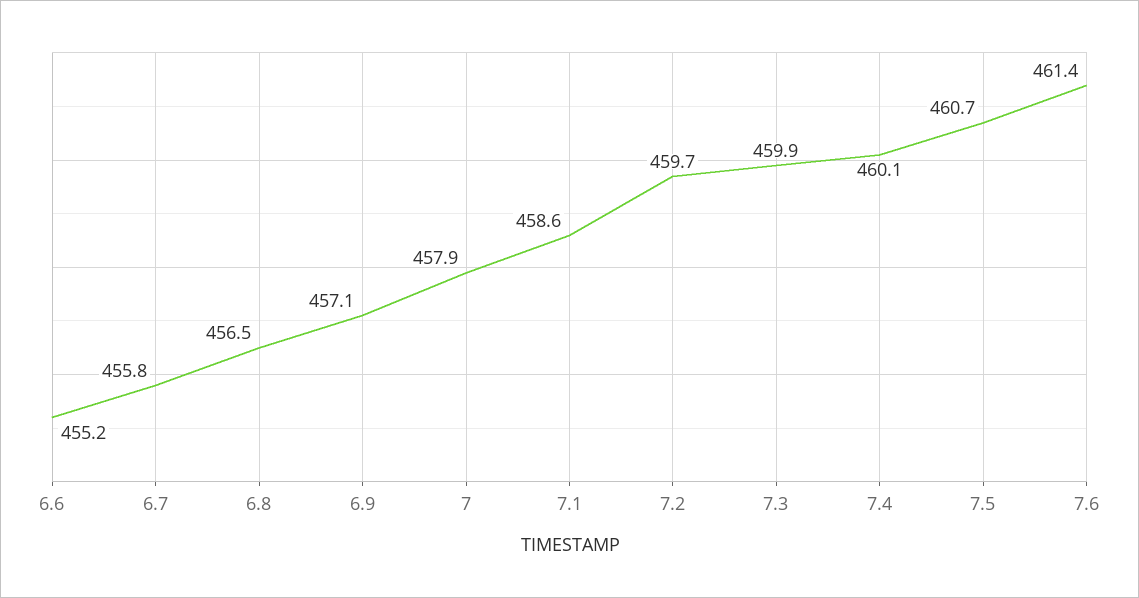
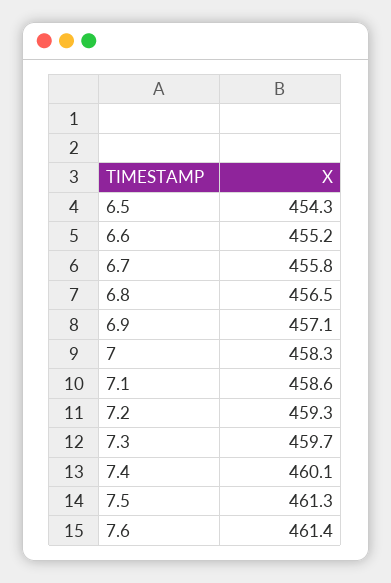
  {
    "6.6": 455.2,
    "6.7": 455.8,
    "6.8": 456.5,
    "6.9": 457.1,
-   "7": 457.9,
+   "7": 458.3,
    "7.1": 458.6,
-   "7.2": 459.7,
+   "7.2": 459.3,
-   "7.3": 459.9,
+   "7.3": 459.7,
    "7.4": 460.1,
-   "7.5": 460.7,
+   "7.5": 461.3,
-   "7.6": 461.4
+   "7.6": 461.4,
+   "6.5": 454.3
  }

